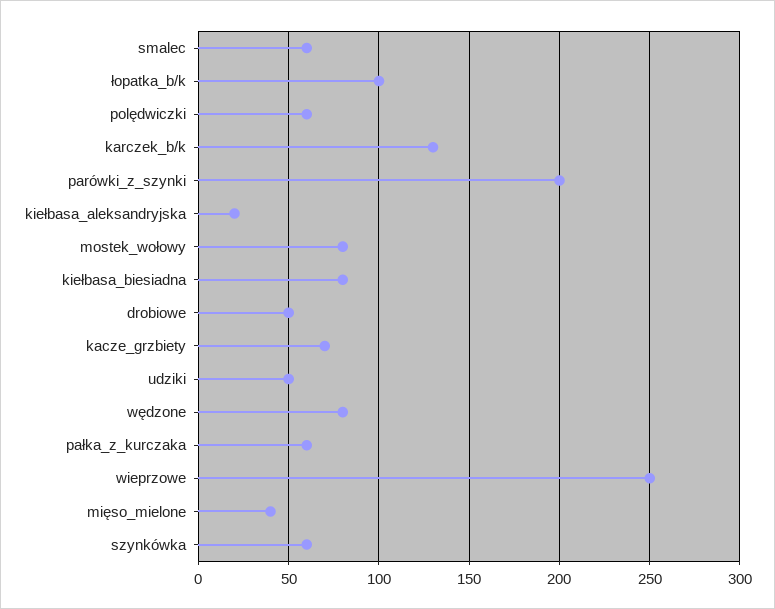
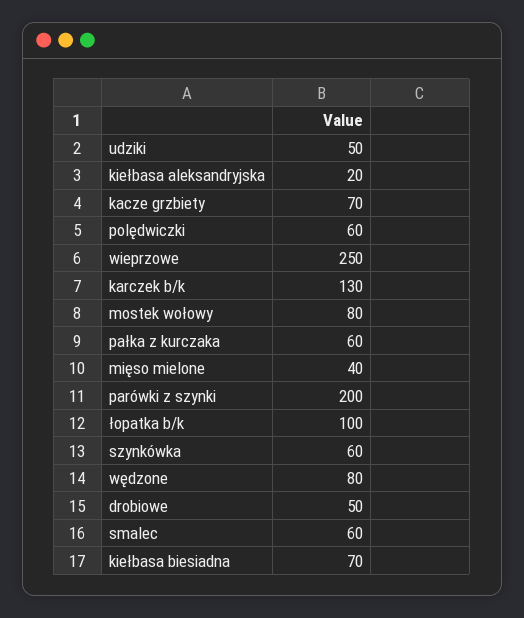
  {
    "smalec": 60,
    "łopatka_b/k": 100,
    "polędwiczki": 60,
    "karczek_b/k": 130,
    "parówki_z_szynki": 200,
    "kiełbasa_aleksandryjska": 20,
    "mostek_wołowy": 80,
-   "kiełbasa_biesiadna": 80,
+   "kiełbasa_biesiadna": 70,
    "drobiowe": 50,
    "kacze_grzbiety": 70,
    "udziki": 50,
    "wędzone": 80,
    "pałka_z_kurczaka": 60,
    "wieprzowe": 250,
    "mięso_mielone": 40,
    "szynkówka": 60
  }

